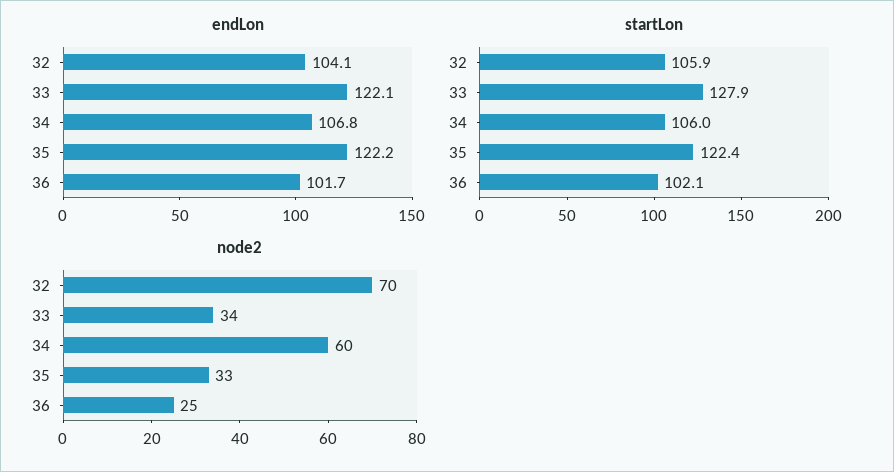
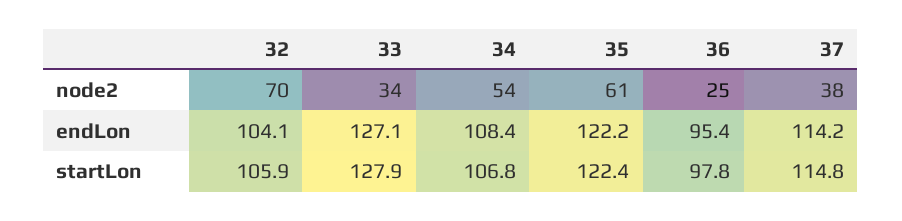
  {
    "endLon": {
      "32": 104.1,
-     "33": 122.1,
+     "33": 127.1,
-     "34": 106.8,
+     "34": 108.4,
      "35": 122.2,
-     "36": 101.7
+     "36": 95.4,
+     "37": 114.2
    },
    "startLon": {
      "32": 105.9,
      "33": 127.9,
-     "34": 106,
+     "34": 106.8,
      "35": 122.4,
-     "36": 102.1
+     "36": 97.8,
+     "37": 114.8
    },
    "node2": {
      "32": 70,
      "33": 34,
-     "34": 60,
+     "34": 54,
-     "35": 33,
+     "35": 61,
-     "36": 25
+     "36": 25,
+     "37": 38
    }
  }

